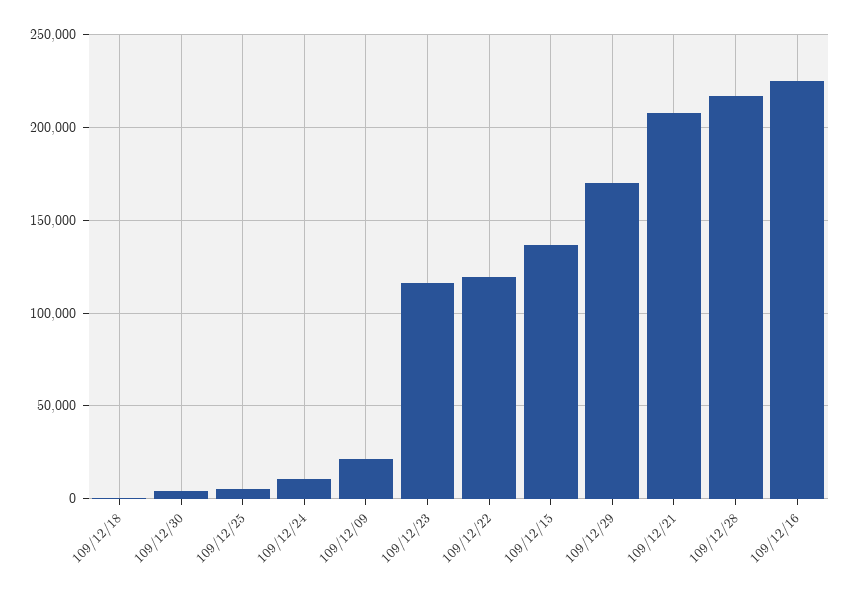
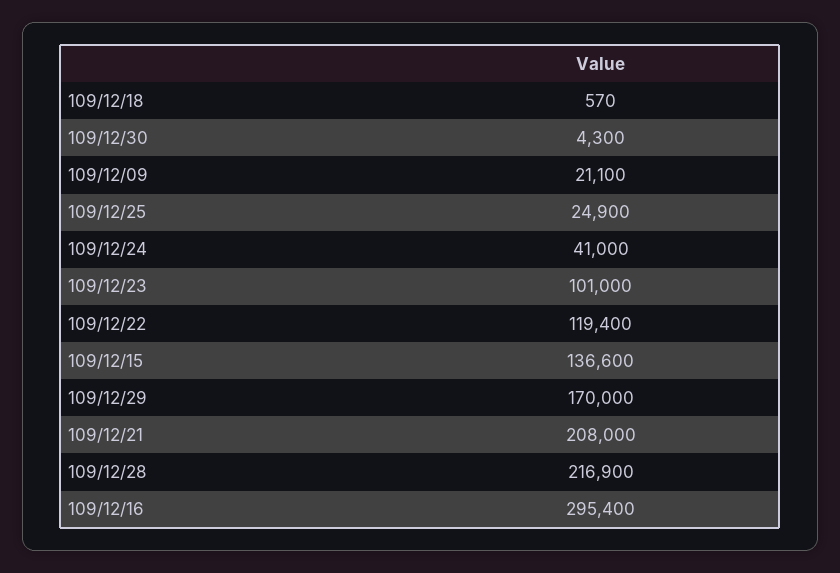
  {
    "109/12/18": 570,
    "109/12/30": 4300,
-   "109/12/25": 5000,
+   "109/12/25": 24900,
-   "109/12/24": 10000,
+   "109/12/24": 41000,
    "109/12/09": 21100,
-   "109/12/23": 115000,
+   "109/12/23": 101000,
    "109/12/22": 119400,
    "109/12/15": 136600,
    "109/12/29": 170000,
    "109/12/21": 208000,
    "109/12/28": 216900,
-   "109/12/16": 225000
+   "109/12/16": 295400
  }

